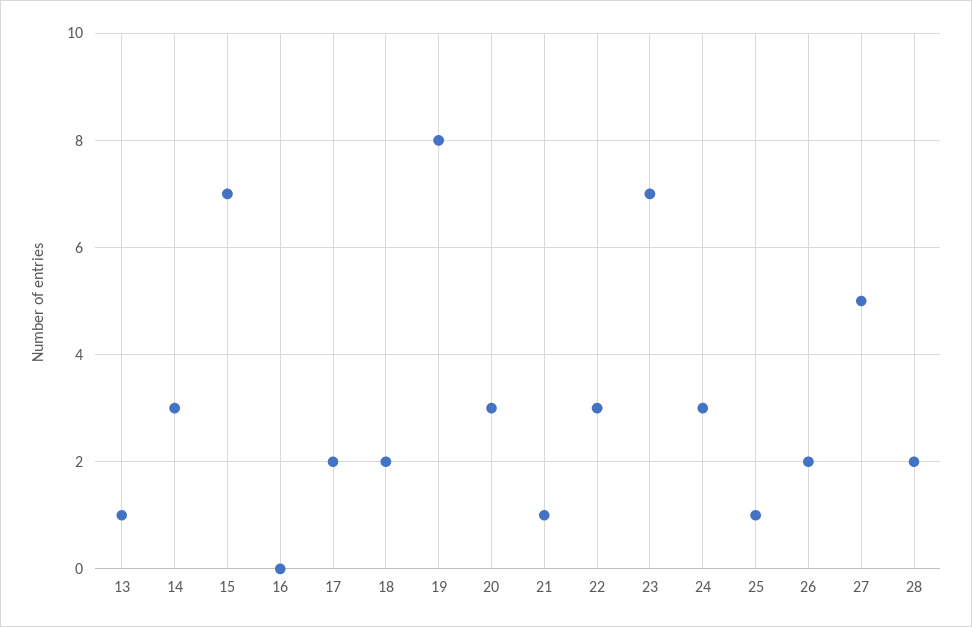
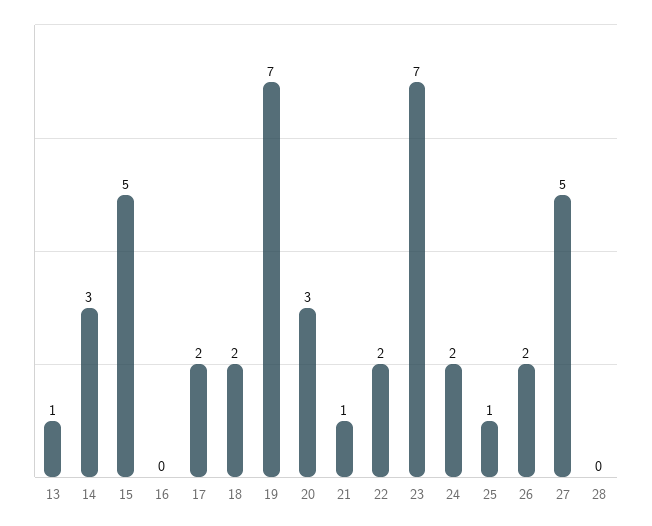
  {
    "13": 1,
    "14": 3,
-   "15": 7,
+   "15": 5,
    "16": 0,
    "17": 2,
    "18": 2,
-   "19": 8,
+   "19": 7,
    "20": 3,
    "21": 1,
-   "22": 3,
+   "22": 2,
    "23": 7,
-   "24": 3,
+   "24": 2,
    "25": 1,
    "26": 2,
    "27": 5,
-   "28": 2
+   "28": 0
  }

